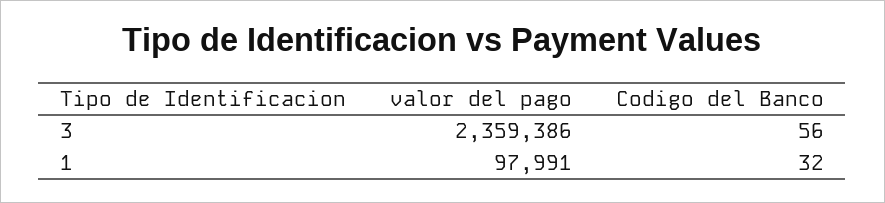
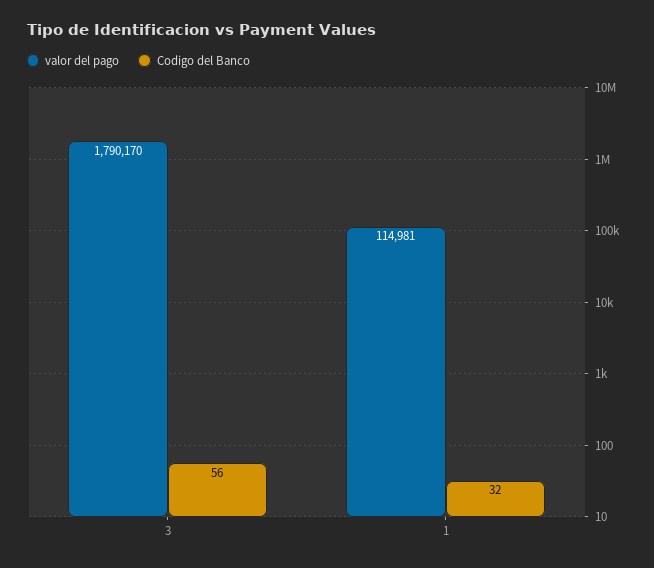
  {
    "valor del pago": {
-     "3": 2359386,
+     "3": 1790170,
-     "1": 97991
+     "1": 114981
    },
    "Codigo del Banco": {
      "3": 56,
      "1": 32
    }
  }

